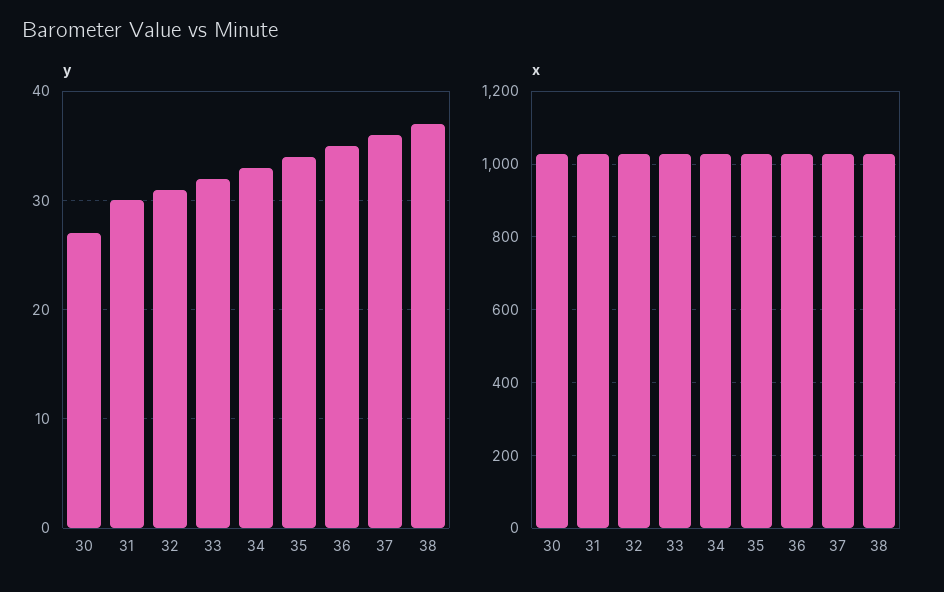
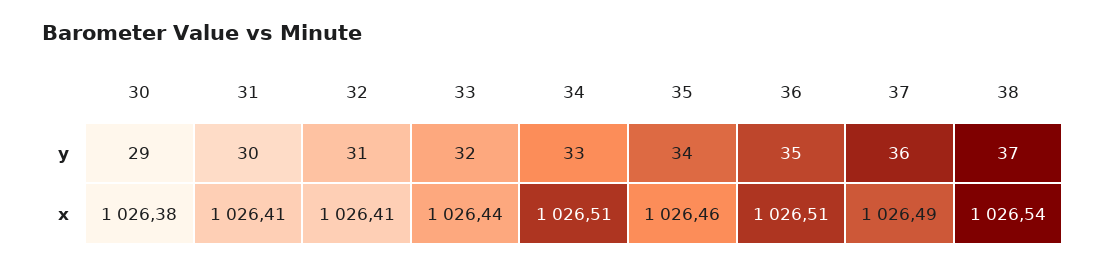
  {
    "y": {
-     "30": 27,
+     "30": 29,
      "31": 30,
      "32": 31,
      "33": 32,
      "34": 33,
      "35": 34,
      "36": 35,
      "37": 36,
      "38": 37
    },
    "x": {
      "30": 1026.38,
      "31": 1026.41,
      "32": 1026.41,
      "33": 1026.44,
      "34": 1026.51,
      "35": 1026.46,
      "36": 1026.51,
      "37": 1026.49,
      "38": 1026.54
    }
  }

